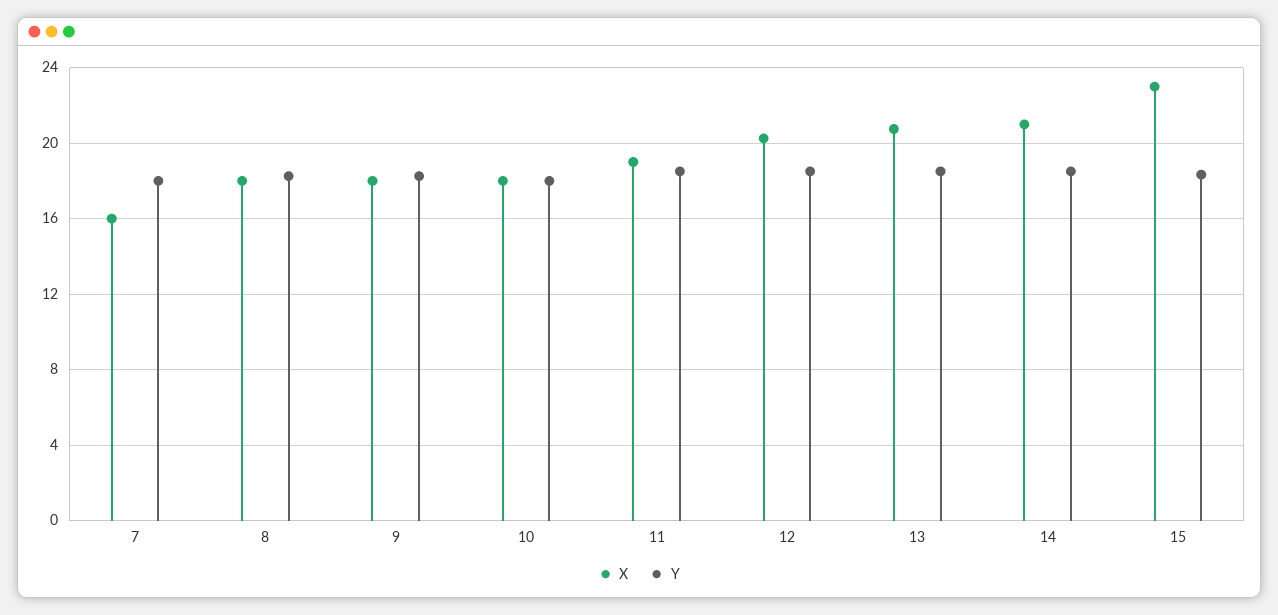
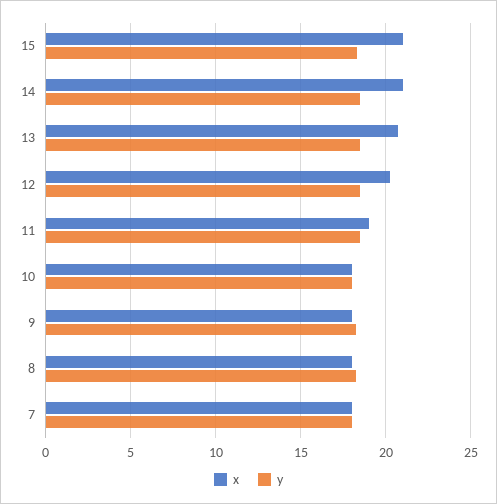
  {
    "X": {
-     "7": 16,
+     "7": 18,
      "8": 18,
      "9": 18,
      "10": 18,
      "11": 19,
      "12": 20.5,
      "13": 21,
      "14": 21,
-     "15": 23
+     "15": 21
    },
    "Y": {
      "7": 18,
      "8": 18.5,
      "9": 18.5,
      "10": 18,
      "11": 18.5,
      "12": 18.5,
      "13": 18.5,
      "14": 18.5,
      "15": 18.5
    }
  }

